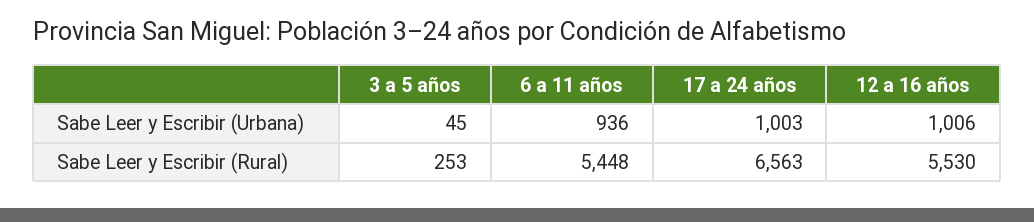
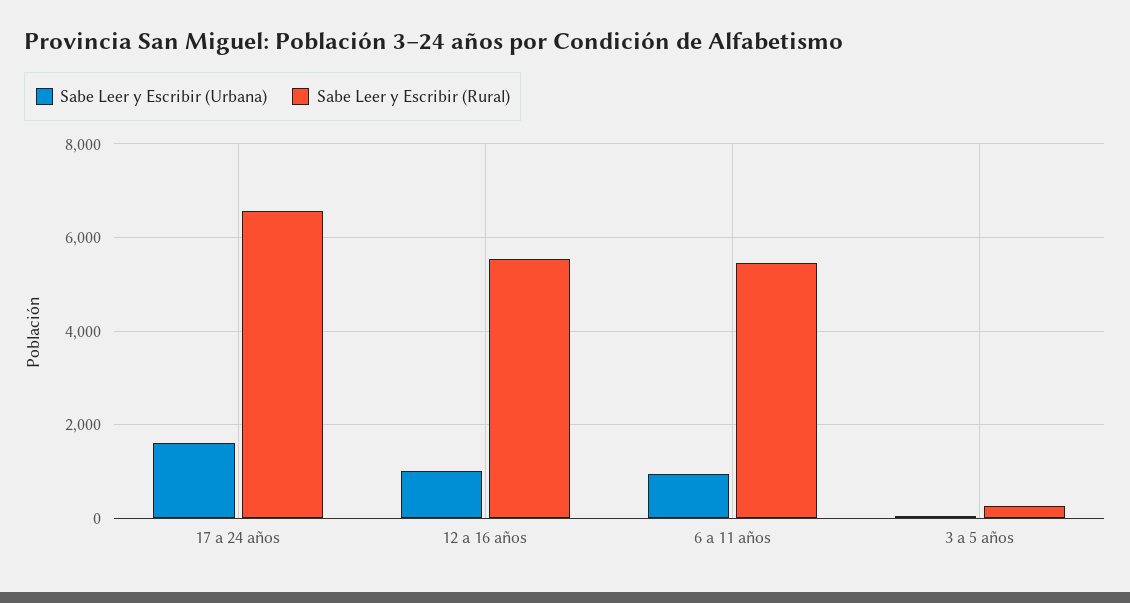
  {
    "Sabe Leer y Escribir (Urbana)": {
      "3 a 5 años": 45,
      "6 a 11 años": 936,
-     "17 a 24 años": 1003,
+     "17 a 24 años": 1600,
      "12 a 16 años": 1006
    },
    "Sabe Leer y Escribir (Rural)": {
      "3 a 5 años": 253,
      "6 a 11 años": 5448,
      "17 a 24 años": 6563,
      "12 a 16 años": 5530
    }
  }

